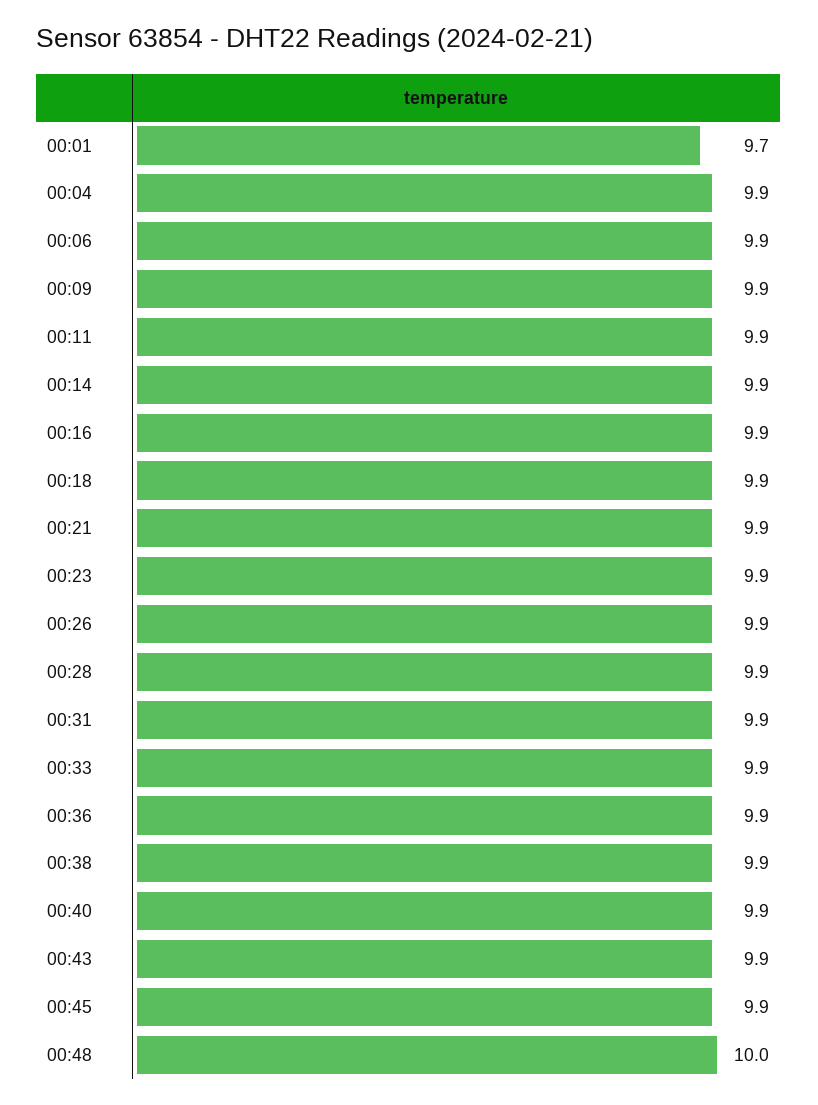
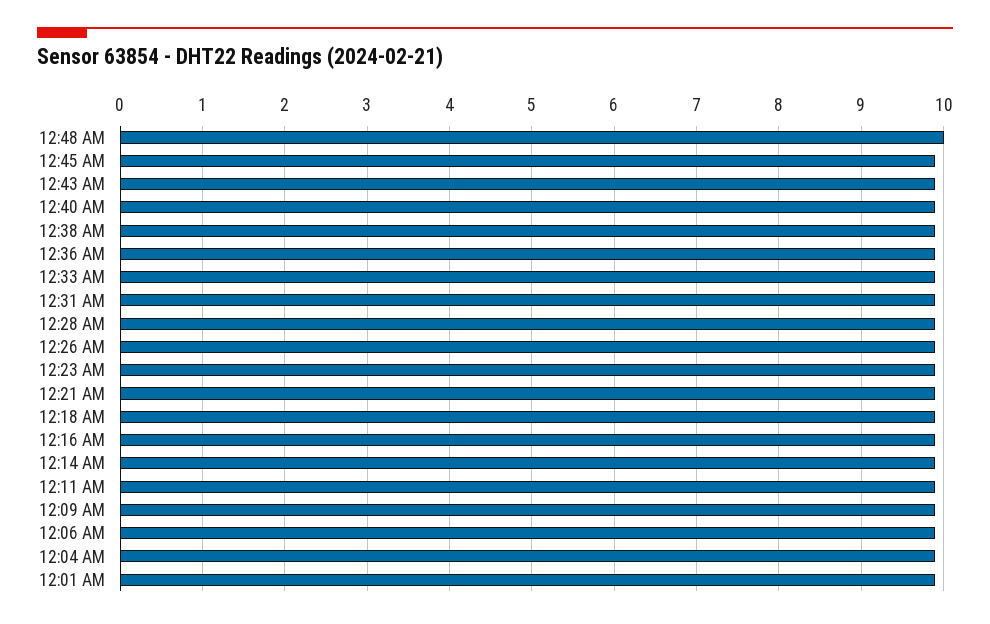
  {
-   "00:01": 9.7,
+   "00:01": 9.9,
    "00:04": 9.9,
    "00:06": 9.9,
    "00:09": 9.9,
    "00:11": 9.9,
    "00:14": 9.9,
    "00:16": 9.9,
    "00:18": 9.9,
    "00:21": 9.9,
    "00:23": 9.9,
    "00:26": 9.9,
    "00:28": 9.9,
    "00:31": 9.9,
    "00:33": 9.9,
    "00:36": 9.9,
    "00:38": 9.9,
    "00:40": 9.9,
    "00:43": 9.9,
    "00:45": 9.9,
    "00:48": 10
  }

